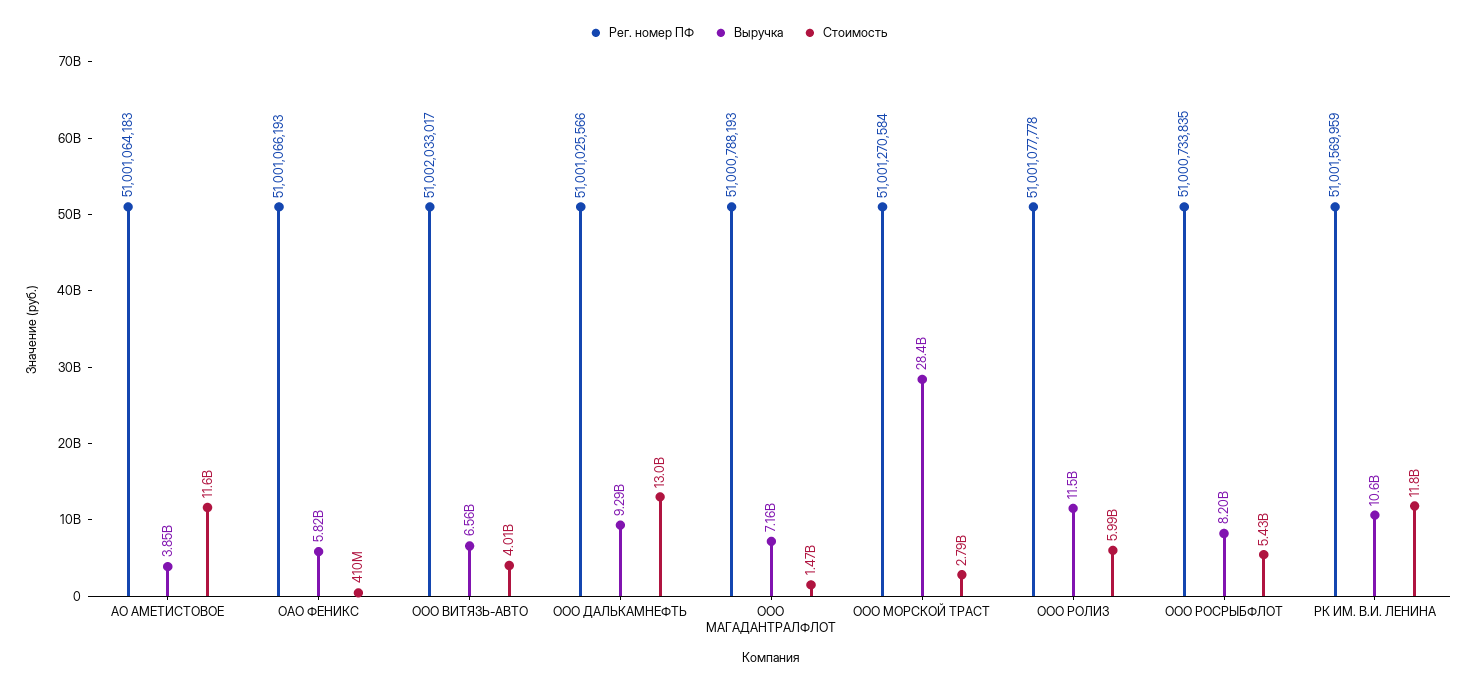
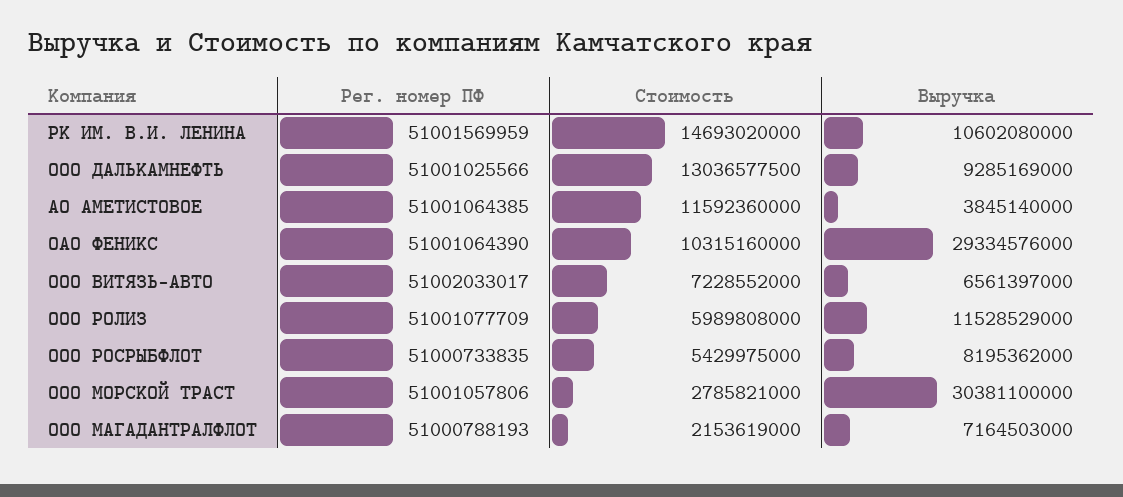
  {
    "Рег. номер ПФ": {
-     "АО АМЕТИСТОВОЕ": 51001064183,
+     "АО АМЕТИСТОВОЕ": 51001064385,
-     "ОАО ФЕНИКС": 51001066193,
+     "ОАО ФЕНИКС": 51001064390,
      "ООО ВИТЯЗЬ-АВТО": 51002033017,
      "ООО ДАЛЬКАМНЕФТЬ": 51001025566,
      "ООО МАГАДАНТРАЛФЛОТ": 51000788193,
-     "ООО МОРСКОЙ ТРАСТ": 51001270584,
+     "ООО МОРСКОЙ ТРАСТ": 51001057806,
-     "ООО РОЛИЗ": 51001077778,
+     "ООО РОЛИЗ": 51001077709,
      "ООО РОСРЫБФЛОТ": 51000733835,
      "РК ИМ. В.И. ЛЕНИНА": 51001569959
    },
    "Выручка": {
      "АО АМЕТИСТОВОЕ": 3845140000,
-     "ОАО ФЕНИКС": 5820000000,
+     "ОАО ФЕНИКС": 29334576000,
      "ООО ВИТЯЗЬ-АВТО": 6561397000,
      "ООО ДАЛЬКАМНЕФТЬ": 9285169000,
      "ООО МАГАДАНТРАЛФЛОТ": 7164503000,
-     "ООО МОРСКОЙ ТРАСТ": 28400000000,
+     "ООО МОРСКОЙ ТРАСТ": 30381100000,
      "ООО РОЛИЗ": 11528529000,
      "ООО РОСРЫБФЛОТ": 8195362000,
      "РК ИМ. В.И. ЛЕНИНА": 10602080000
    },
    "Стоимость": {
      "АО АМЕТИСТОВОЕ": 11592360000,
-     "ОАО ФЕНИКС": 410000000,
+     "ОАО ФЕНИКС": 10315160000,
-     "ООО ВИТЯЗЬ-АВТО": 4010000000,
+     "ООО ВИТЯЗЬ-АВТО": 7228552000,
      "ООО ДАЛЬКАМНЕФТЬ": 13036577500,
-     "ООО МАГАДАНТРАЛФЛОТ": 1470000000,
+     "ООО МАГАДАНТРАЛФЛОТ": 2153619000,
      "ООО МОРСКОЙ ТРАСТ": 2785821000,
      "ООО РОЛИЗ": 5989808000,
      "ООО РОСРЫБФЛОТ": 5429975000,
-     "РК ИМ. В.И. ЛЕНИНА": 11800000000
+     "РК ИМ. В.И. ЛЕНИНА": 14693020000
    }
  }

